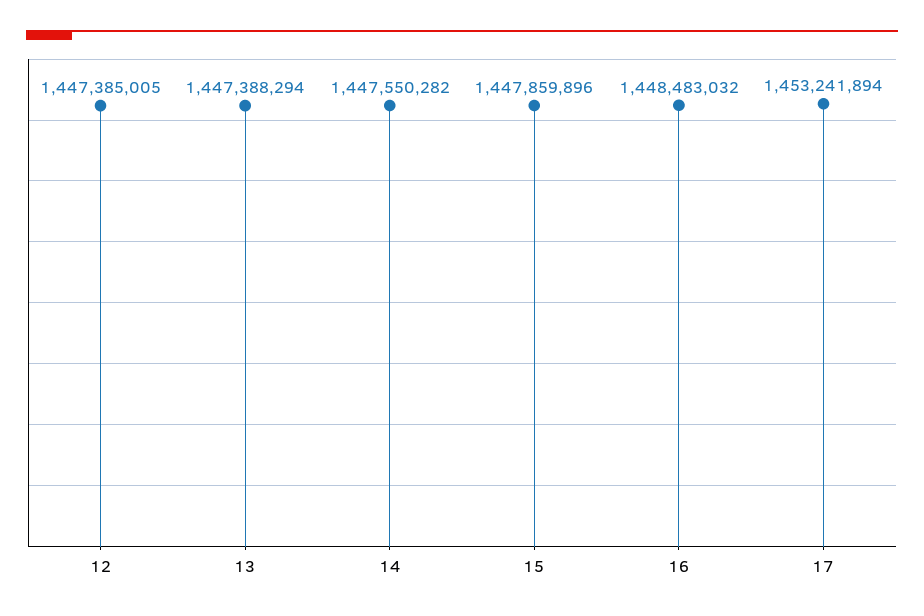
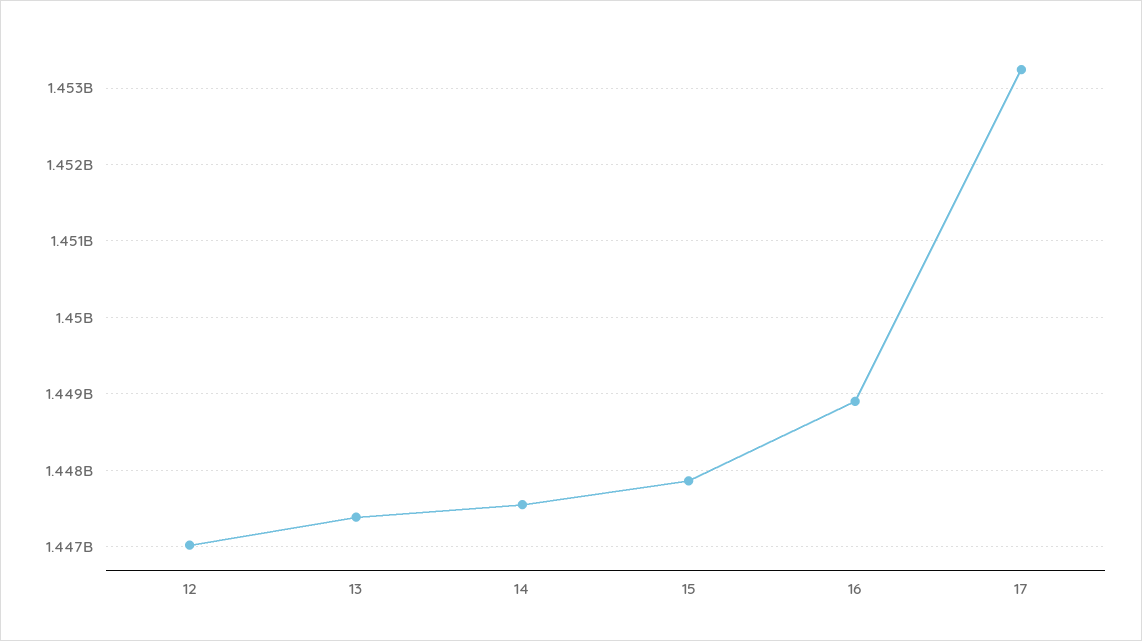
  {
-   "12": 1447385005,
+   "12": 1447000000,
    "13": 1447388294,
    "14": 1447550282,
    "15": 1447859896,
-   "16": 1448483032,
+   "16": 1448900000,
    "17": 1453241894
  }

